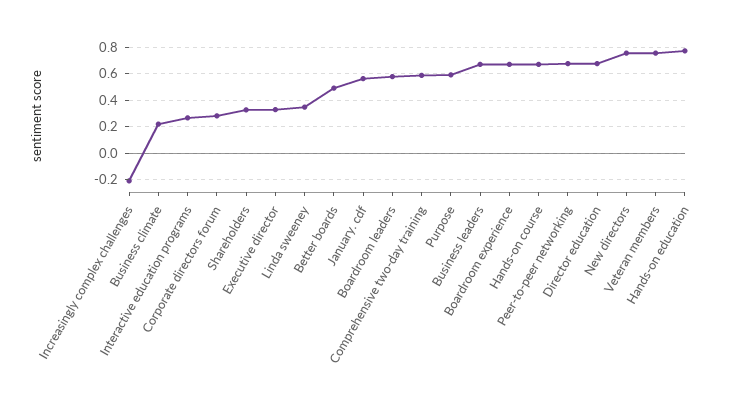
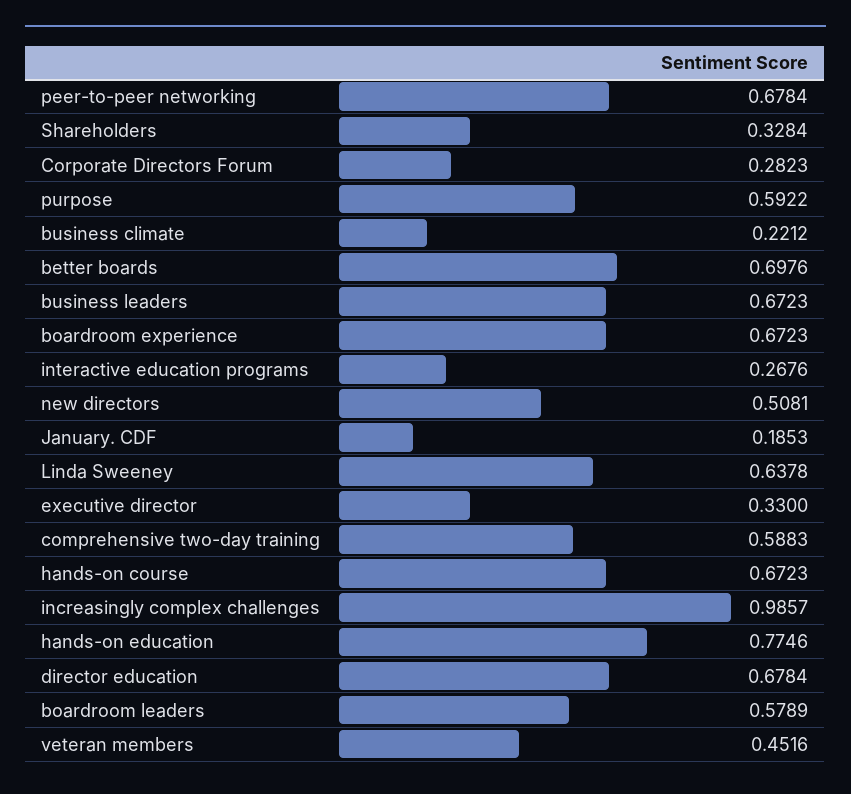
  {
-   "Increasingly complex challenges": -0.2,
+   "Increasingly complex challenges": 0.9857,
    "Business climate": 0.2212,
    "Interactive education programs": 0.2676,
    "Corporate directors forum": 0.2823,
    "Shareholders": 0.3284,
    "Executive director": 0.33,
-   "Linda sweeney": 0.35,
+   "Linda sweeney": 0.6378,
-   "Better boards": 0.5,
+   "Better boards": 0.6976,
-   "January. cdf": 0.55,
+   "January. cdf": 0.1853,
    "Boardroom leaders": 0.5789,
    "Comprehensive two-day training": 0.5883,
    "Purpose": 0.5922,
    "Business leaders": 0.6723,
    "Boardroom experience": 0.6723,
    "Hands-on course": 0.6723,
    "Peer-to-peer networking": 0.6784,
    "Director education": 0.6784,
-   "New directors": 0.75,
+   "New directors": 0.5081,
-   "Veteran members": 0.75,
+   "Veteran members": 0.4516,
    "Hands-on education": 0.7746
  }

